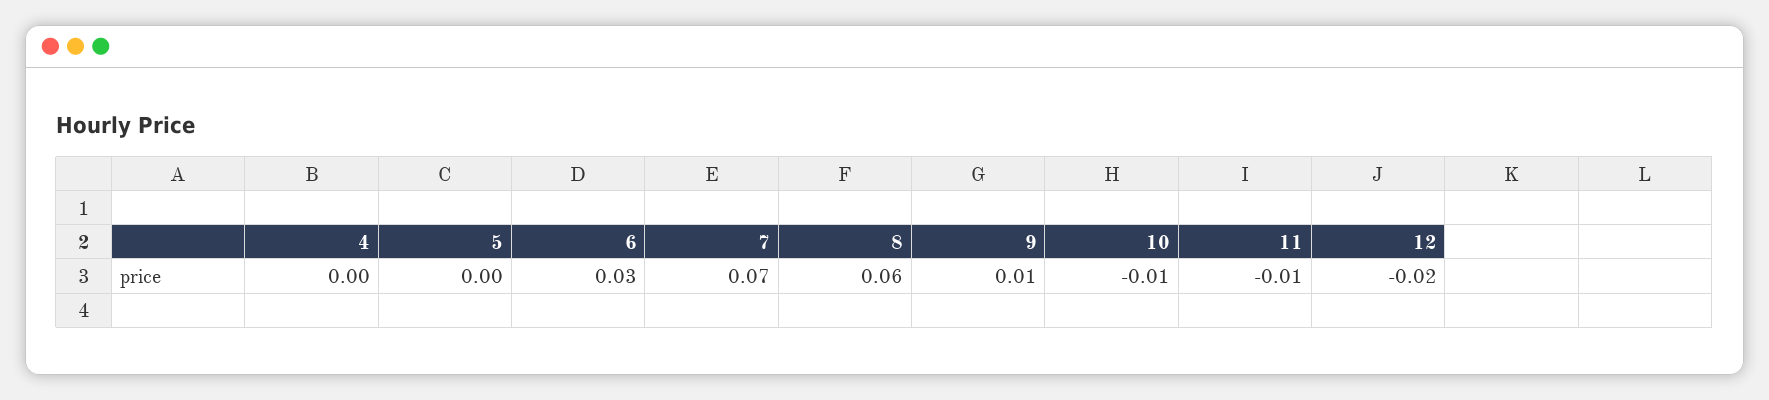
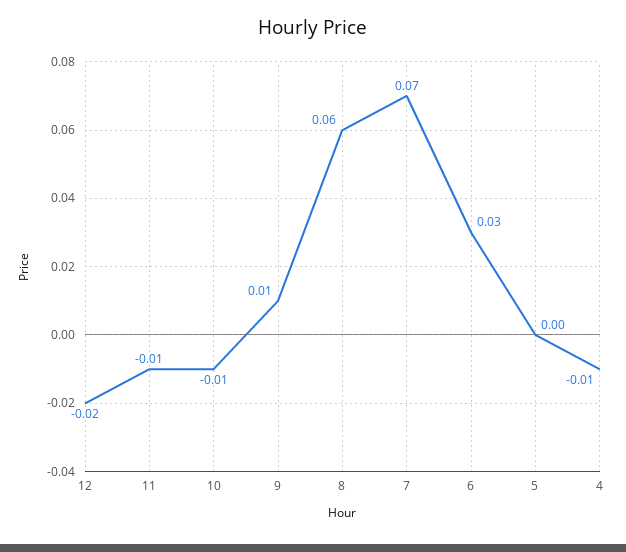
  {
-   "4": 0,
+   "4": -0.01,
    "5": 0,
    "6": 0.03,
    "7": 0.07,
    "8": 0.06,
    "9": 0.01,
    "10": -0.01,
    "11": -0.01,
    "12": -0.02
  }

